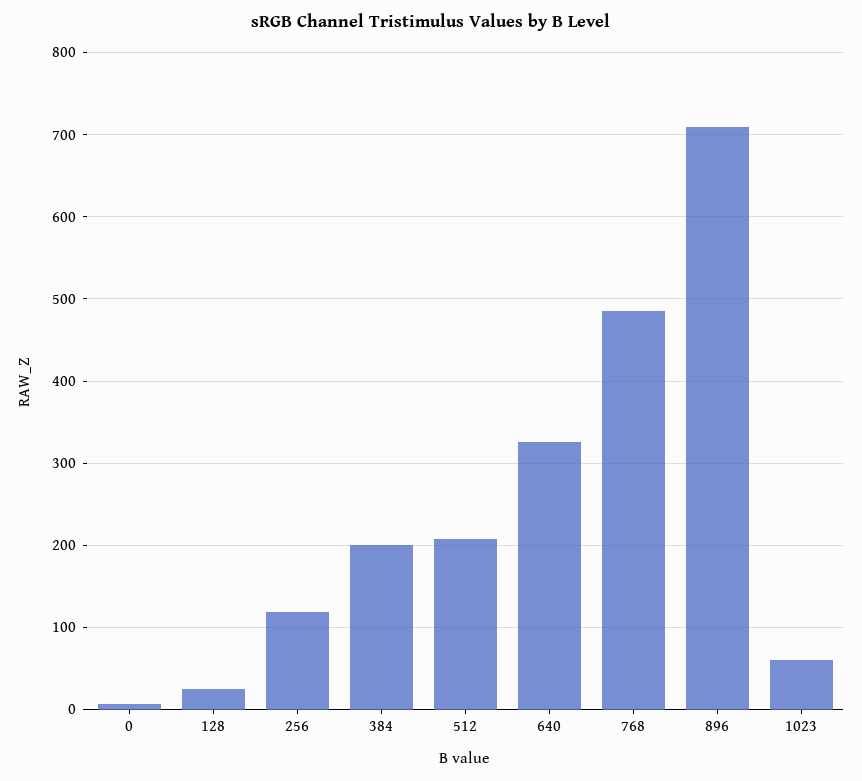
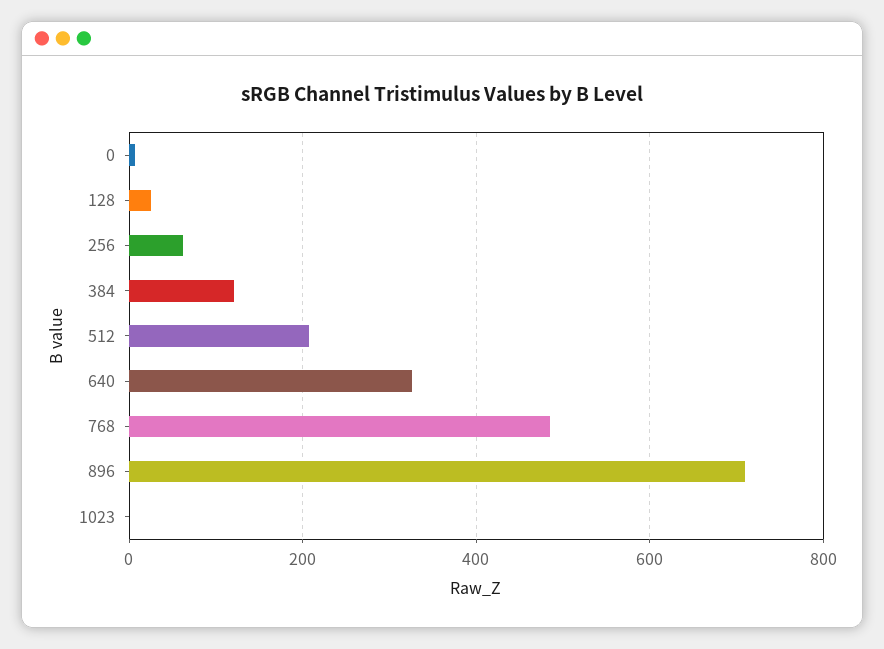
  {
    "0": 10,
    "128": 20,
-   "256": 120,
+   "256": 60,
-   "384": 200,
+   "384": 120,
    "512": 210,
    "640": 330,
    "768": 490,
    "896": 710,
-   "1023": 60
+   "1023": 0
  }

